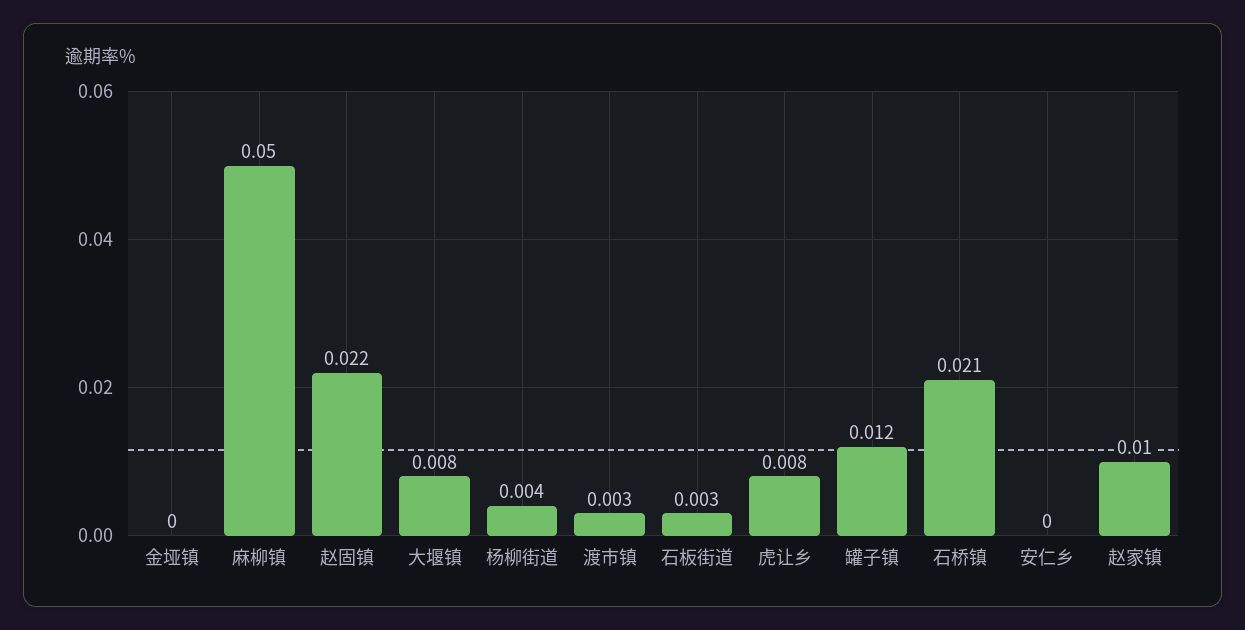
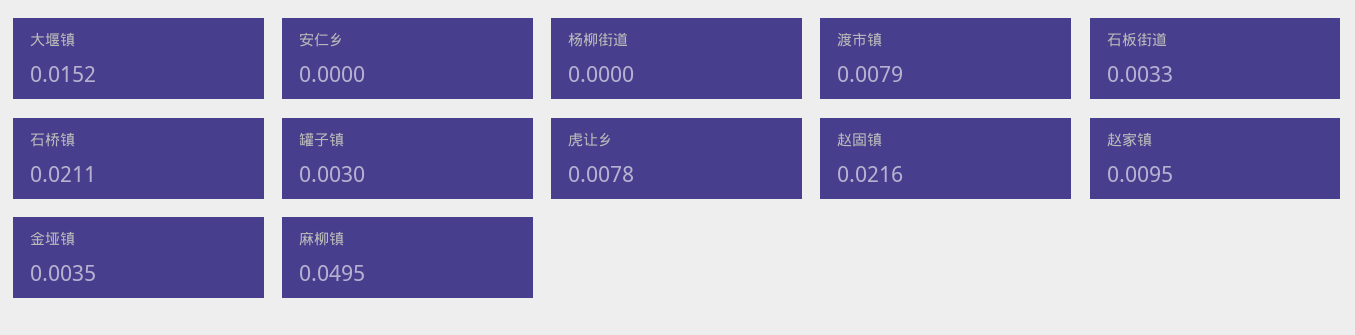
  {
-   "金垭镇": 0,
+   "金垭镇": 0.0035,
    "麻柳镇": 0.0495,
    "赵固镇": 0.0216,
-   "大堰镇": 0.008,
+   "大堰镇": 0.0152,
-   "杨柳街道": 0.004,
+   "杨柳街道": 0,
-   "渡市镇": 0.003,
+   "渡市镇": 0.0079,
    "石板街道": 0.0033,
    "虎让乡": 0.0078,
-   "罐子镇": 0.012,
+   "罐子镇": 0.003,
    "石桥镇": 0.0211,
    "安仁乡": 0,
    "赵家镇": 0.0095
  }

